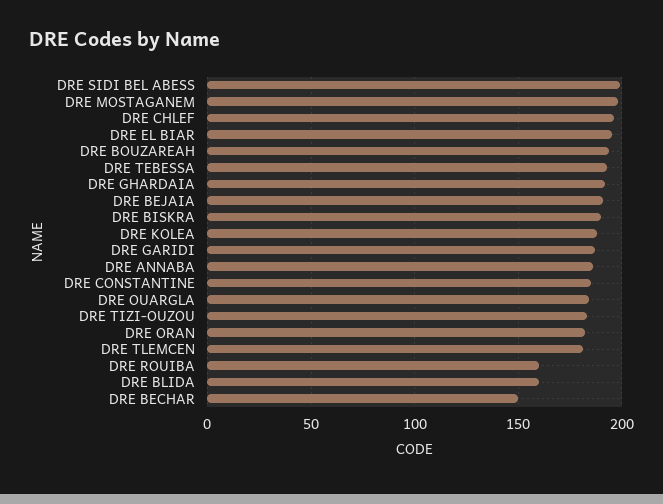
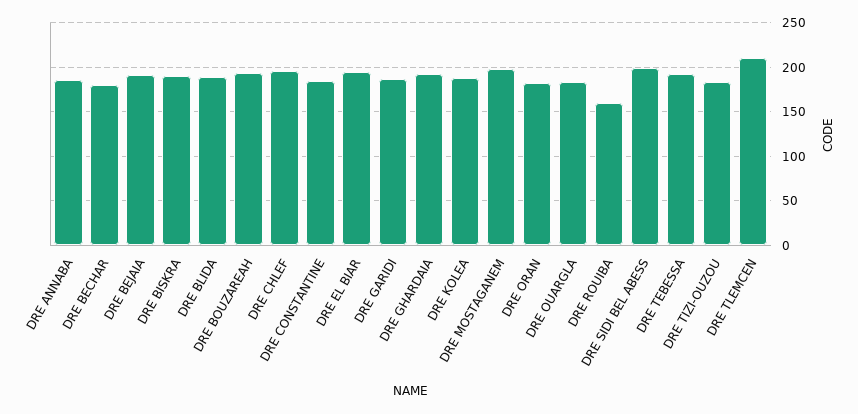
  {
    "DRE SIDI BEL ABESS": 200,
    "DRE MOSTAGANEM": 200,
    "DRE CHLEF": 195,
    "DRE EL BIAR": 195,
    "DRE BOUZAREAH": 195,
    "DRE TEBESSA": 195,
    "DRE GHARDAIA": 190,
    "DRE BEJAIA": 190,
    "DRE BISKRA": 190,
    "DRE KOLEA": 190,
    "DRE GARIDI": 185,
    "DRE ANNABA": 185,
    "DRE CONSTANTINE": 185,
    "DRE OUARGLA": 185,
    "DRE TIZI-OUZOU": 185,
    "DRE ORAN": 180,
-   "DRE TLEMCEN": 180,
+   "DRE TLEMCEN": 210,
    "DRE ROUIBA": 160,
-   "DRE BLIDA": 160,
+   "DRE BLIDA": 190,
-   "DRE BECHAR": 150
+   "DRE BECHAR": 180
  }

